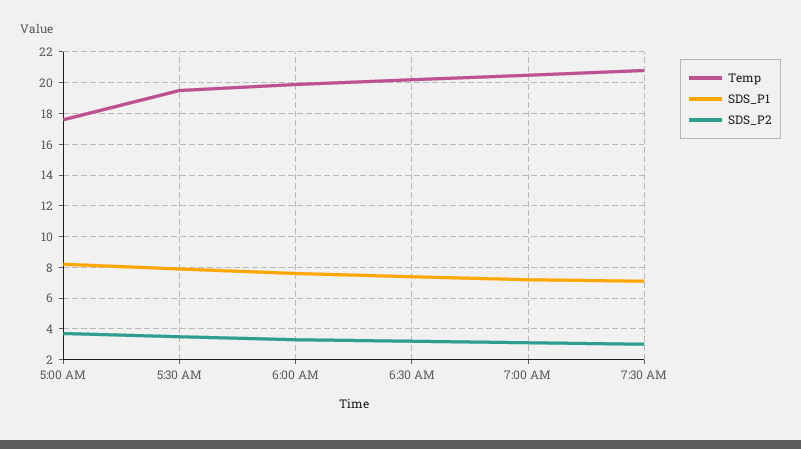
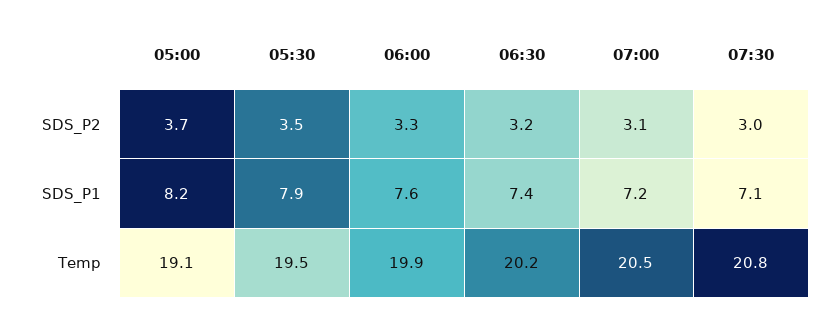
  {
    "Temp": {
-     "5:00 AM": 17.5,
+     "5:00 AM": 19.1,
      "5:30 AM": 19.5,
      "6:00 AM": 19.9,
      "6:30 AM": 20.2,
      "7:00 AM": 20.5,
      "7:30 AM": 20.8
    },
    "SDS_P1": {
      "5:00 AM": 8.2,
      "5:30 AM": 7.9,
      "6:00 AM": 7.6,
      "6:30 AM": 7.4,
      "7:00 AM": 7.2,
      "7:30 AM": 7.1
    },
    "SDS_P2": {
      "5:00 AM": 3.7,
      "5:30 AM": 3.5,
      "6:00 AM": 3.3,
      "6:30 AM": 3.2,
      "7:00 AM": 3.1,
      "7:30 AM": 3
    }
  }

